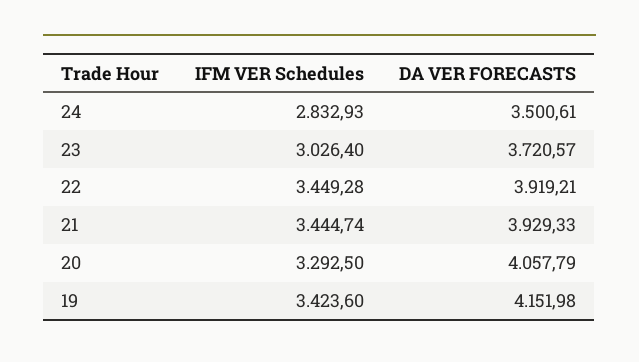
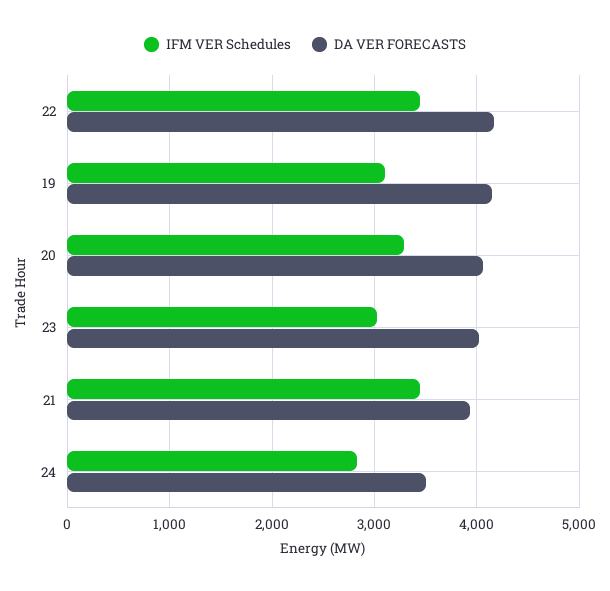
  {
    "IFM VER Schedules": {
      "24": 2832.93,
      "23": 3026.4,
      "22": 3449.28,
      "21": 3444.74,
      "20": 3292.5,
-     "19": 3423.6
+     "19": 3100
    },
    "DA VER FORECASTS": {
      "24": 3500.61,
-     "23": 3720.57,
+     "23": 4000,
-     "22": 3919.21,
+     "22": 4200,
      "21": 3929.33,
      "20": 4057.79,
      "19": 4151.98
    }
  }

